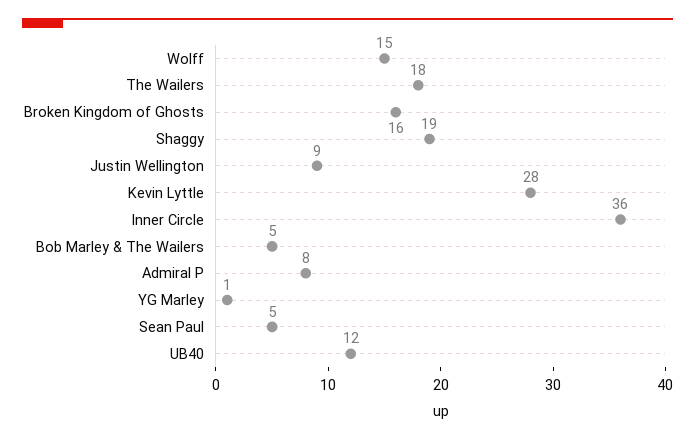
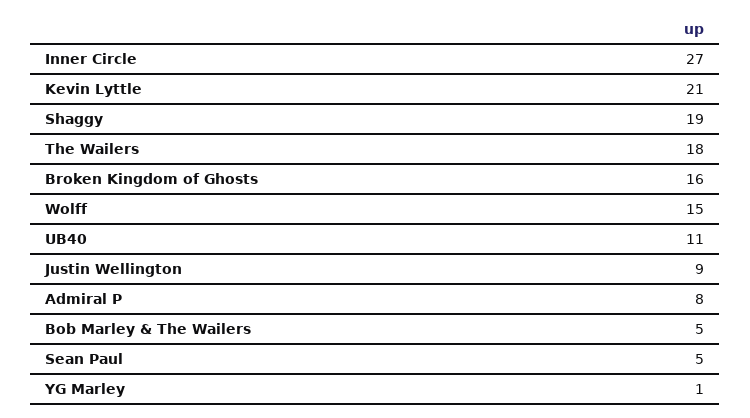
  {
    "Wolff": 15,
    "The Wailers": 18,
    "Broken Kingdom of Ghosts": 16,
    "Shaggy": 19,
    "Justin Wellington": 9,
-   "Kevin Lyttle": 28,
+   "Kevin Lyttle": 21,
-   "Inner Circle": 36,
+   "Inner Circle": 27,
    "Bob Marley & The Wailers": 5,
    "Admiral P": 8,
    "YG Marley": 1,
    "Sean Paul": 5,
-   "UB40": 12
+   "UB40": 11
  }

